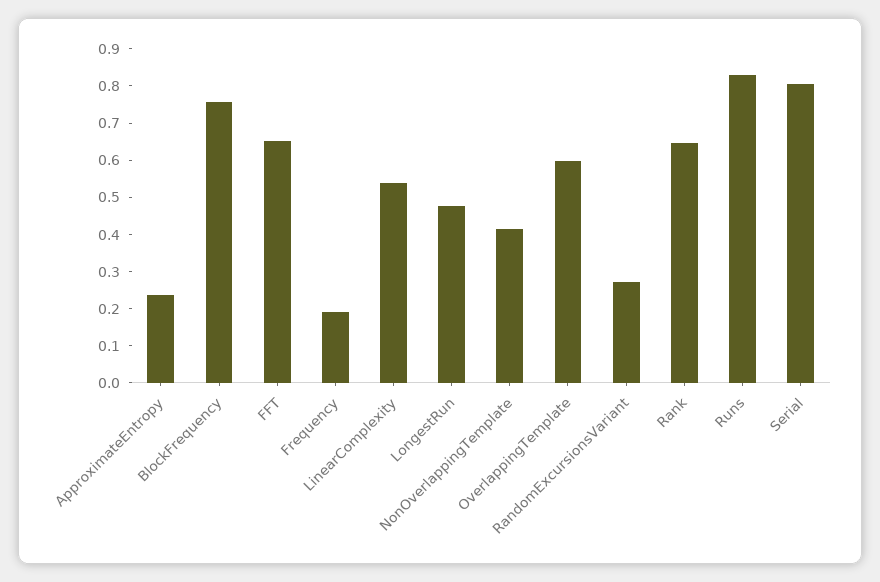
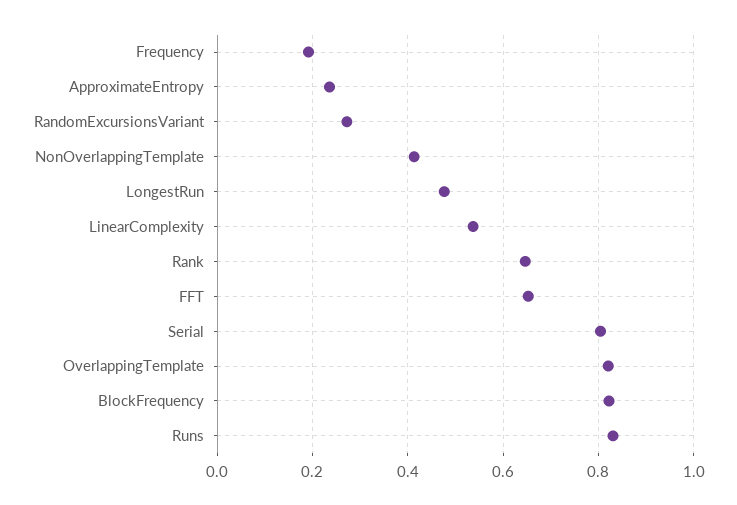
  {
    "ApproximateEntropy": 0.24,
-   "BlockFrequency": 0.75,
+   "BlockFrequency": 0.82,
    "FFT": 0.66,
    "Frequency": 0.2,
    "LinearComplexity": 0.54,
    "LongestRun": 0.48,
    "NonOverlappingTemplate": 0.42,
-   "OverlappingTemplate": 0.6,
+   "OverlappingTemplate": 0.82,
    "RandomExcursionsVariant": 0.28,
    "Rank": 0.64,
    "Runs": 0.84,
    "Serial": 0.8
  }

